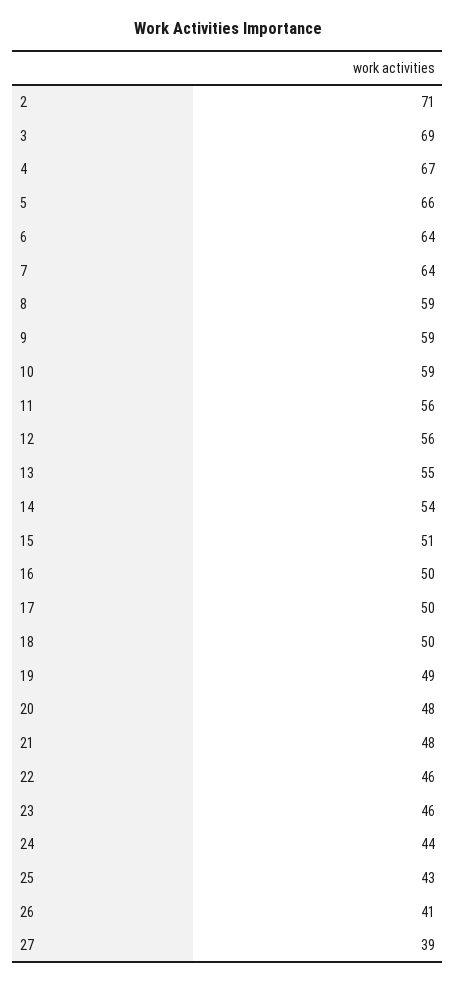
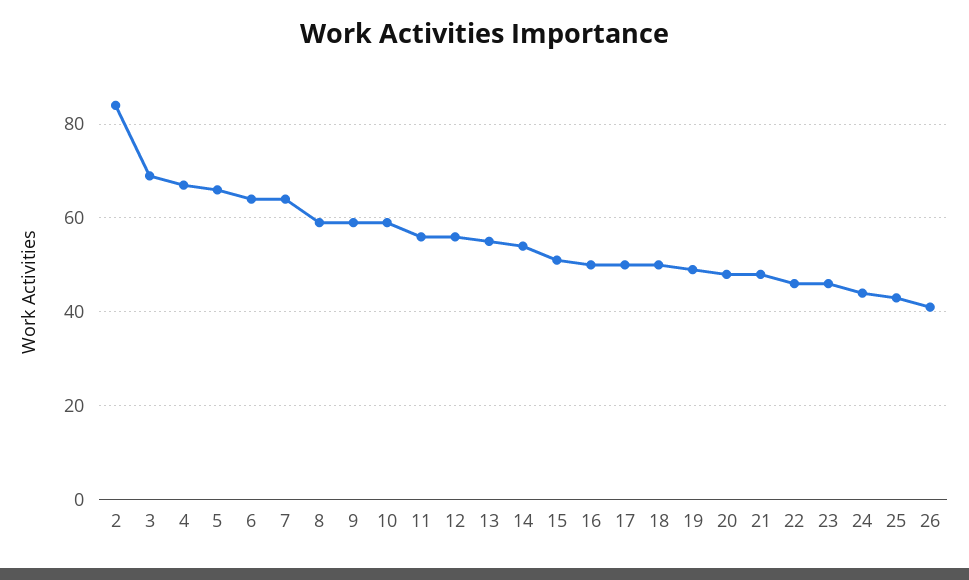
  {
-   "2": 71,
+   "2": 85,
    "3": 69,
    "4": 67,
    "5": 66,
    "6": 64,
    "7": 64,
    "8": 59,
    "9": 59,
    "10": 59,
    "11": 56,
    "12": 56,
    "13": 55,
    "14": 54,
    "15": 51,
    "16": 50,
    "17": 50,
    "18": 50,
    "19": 49,
    "20": 48,
    "21": 48,
    "22": 46,
    "23": 46,
    "24": 44,
    "25": 43,
-   "26": 41,
+   "26": 41
-   "27": 39
  }

